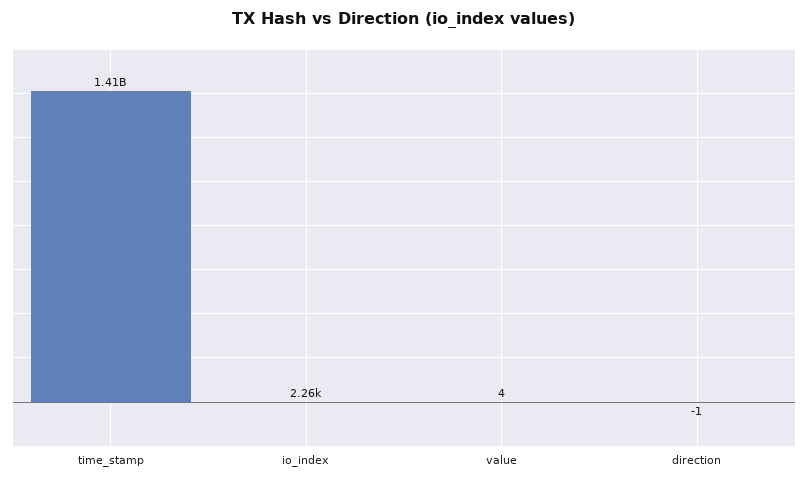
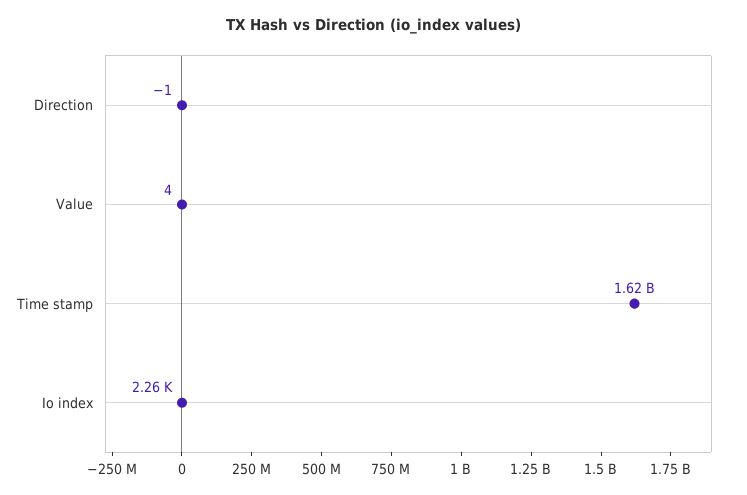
  {
-   "time_stamp": 1410000000,
+   "time_stamp": 1620000000,
    "io_index": 2260,
    "value": 4,
    "direction": -1
  }

